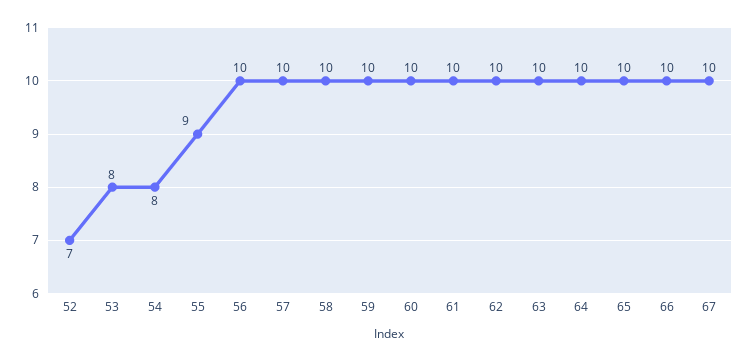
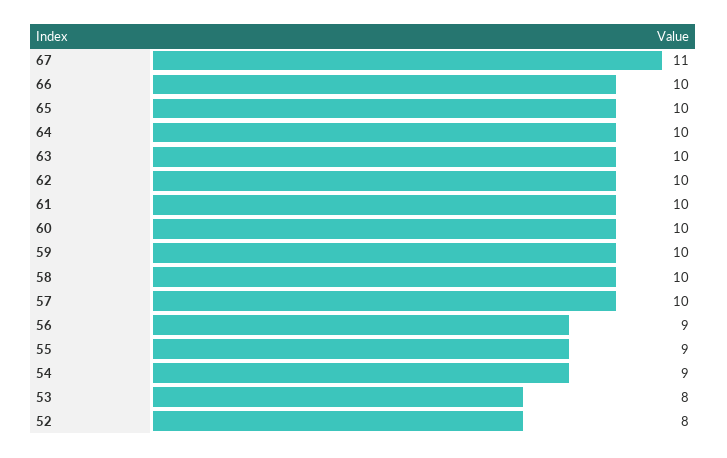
  {
-   "52": 7,
+   "52": 8,
    "53": 8,
-   "54": 8,
+   "54": 9,
    "55": 9,
-   "56": 10,
+   "56": 9,
    "57": 10,
    "58": 10,
    "59": 10,
    "60": 10,
    "61": 10,
    "62": 10,
    "63": 10,
    "64": 10,
    "65": 10,
    "66": 10,
-   "67": 10
+   "67": 11
  }

